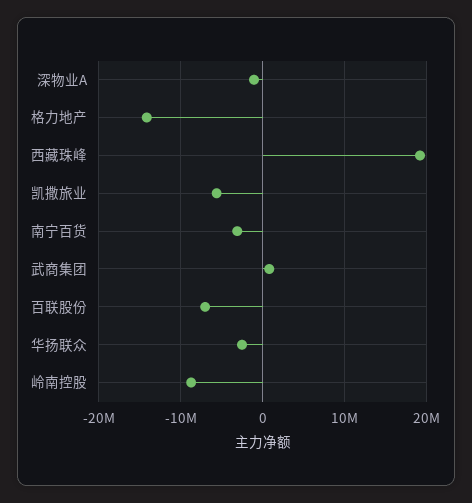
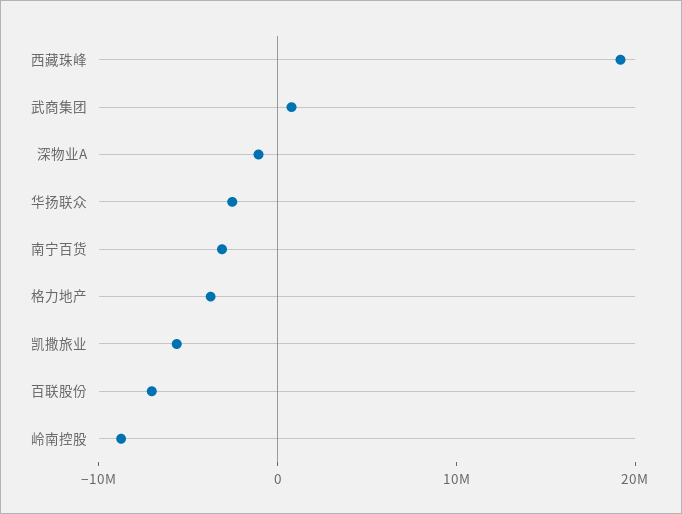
  {
    "深物业A": -1000000,
-   "格力地产": -14000000,
+   "格力地产": -4000000,
    "西藏珠峰": 19000000,
    "凯撒旅业": -6000000,
    "南宁百货": -3000000,
    "武商集团": 1000000,
    "百联股份": -7000000,
    "华扬联众": -3000000,
    "岭南控股": -9000000
  }

